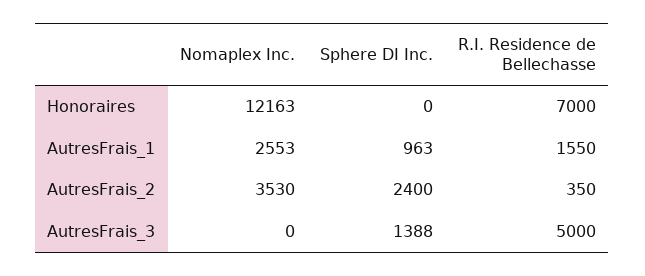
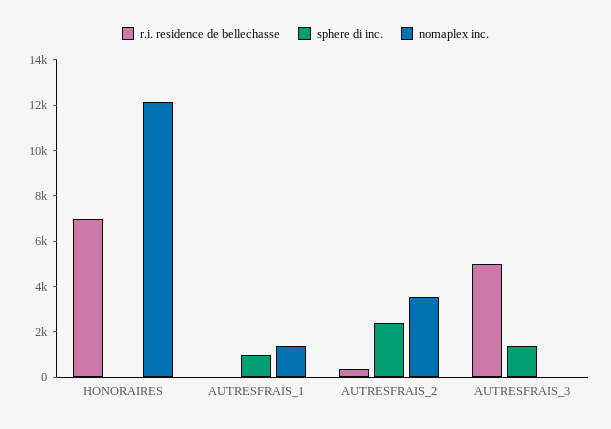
  {
    "Nomaplex Inc.": {
      "Honoraires": 12163,
-     "AutresFrais_1": 2553,
+     "AutresFrais_1": 1500,
      "AutresFrais_2": 3530,
      "AutresFrais_3": 0
    },
    "Sphere DI Inc.": {
      "Honoraires": 0,
      "AutresFrais_1": 963,
      "AutresFrais_2": 2400,
      "AutresFrais_3": 1388
    },
    "R.I. Residence de Bellechasse": {
      "Honoraires": 7000,
-     "AutresFrais_1": 1550,
+     "AutresFrais_1": 0,
      "AutresFrais_2": 350,
      "AutresFrais_3": 5000
    }
  }

